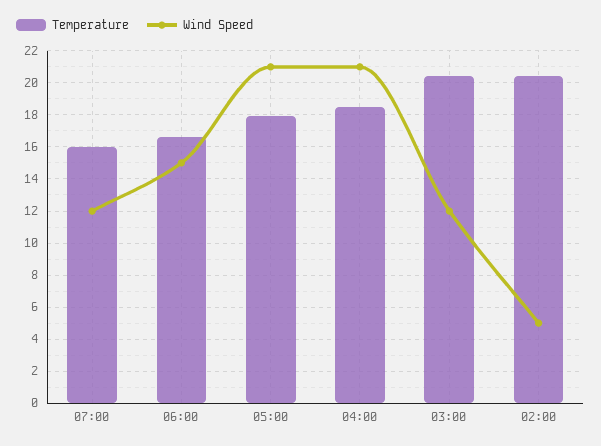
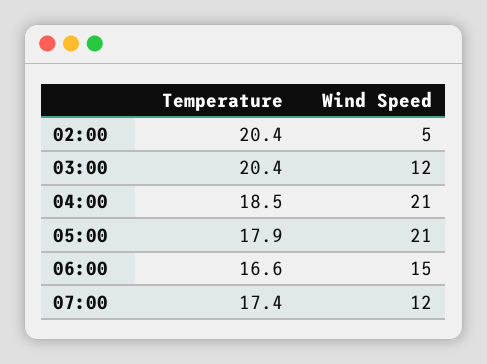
  {
    "Temperature": {
-     "07:00": 16,
+     "07:00": 17.4,
      "06:00": 16.6,
      "05:00": 17.9,
      "04:00": 18.5,
      "03:00": 20.4,
      "02:00": 20.4
    },
    "Wind Speed": {
      "07:00": 12,
      "06:00": 15,
      "05:00": 21,
      "04:00": 21,
      "03:00": 12,
      "02:00": 5
    }
  }

